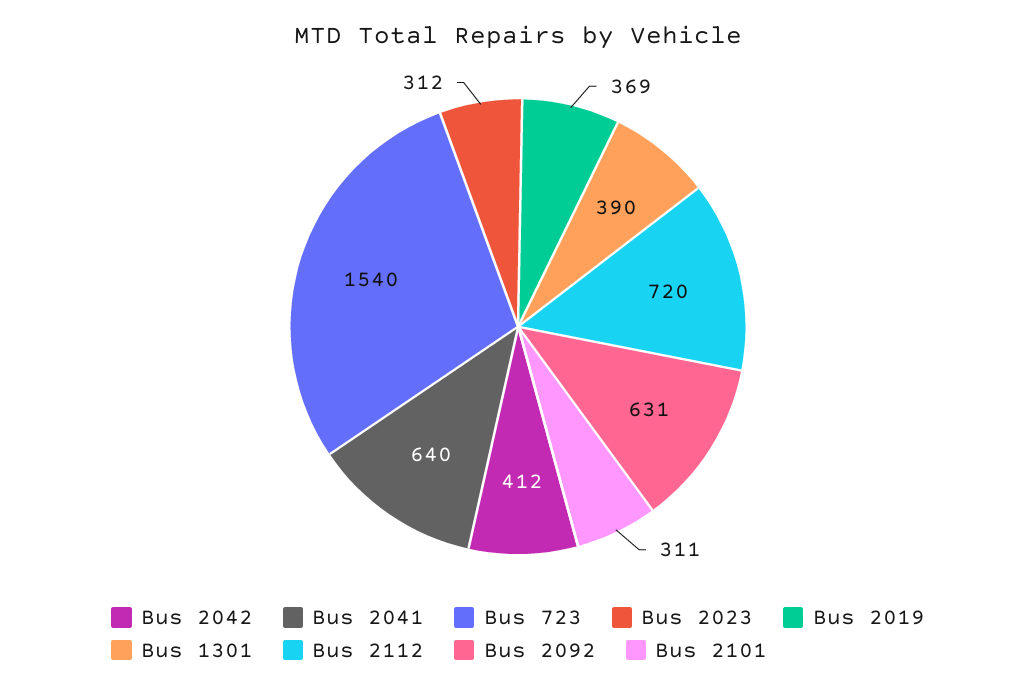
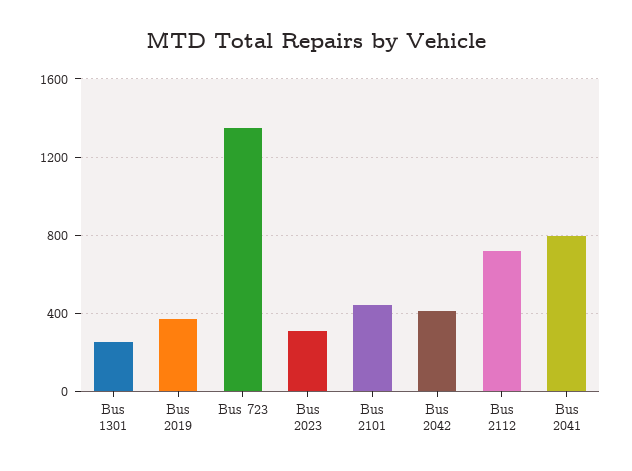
  {
    "Bus 2042": 412,
-   "Bus 2041": 640,
+   "Bus 2041": 800,
-   "Bus 723": 1540,
+   "Bus 723": 1350,
    "Bus 2023": 312,
    "Bus 2019": 369,
-   "Bus 1301": 390,
+   "Bus 1301": 250,
    "Bus 2112": 720,
-   "Bus 2092": 631,
-   "Bus 2101": 311
+   "Bus 2101": 450
  }

